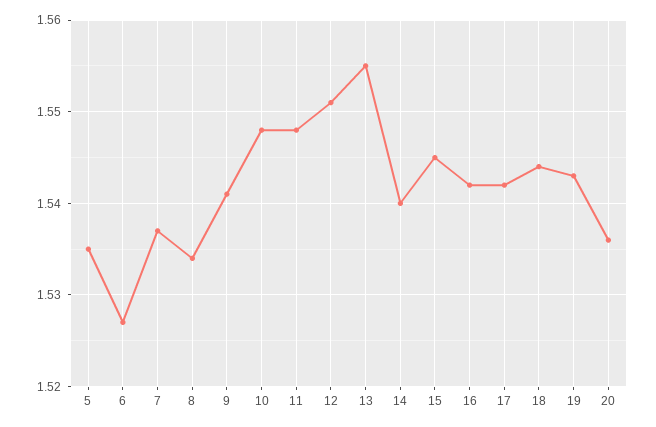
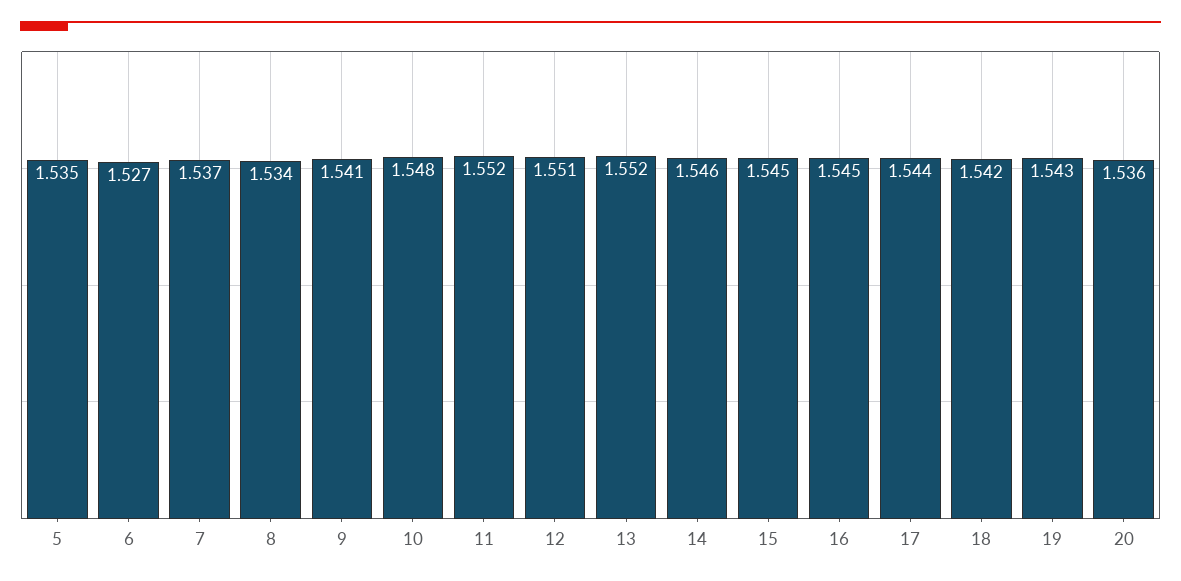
  {
    "5": 1.535,
    "6": 1.527,
    "7": 1.537,
    "8": 1.534,
    "9": 1.541,
    "10": 1.548,
-   "11": 1.548,
+   "11": 1.552,
    "12": 1.551,
-   "13": 1.555,
+   "13": 1.552,
-   "14": 1.54,
+   "14": 1.546,
    "15": 1.545,
-   "16": 1.542,
+   "16": 1.545,
-   "17": 1.542,
+   "17": 1.544,
-   "18": 1.544,
+   "18": 1.542,
    "19": 1.543,
    "20": 1.536
  }

